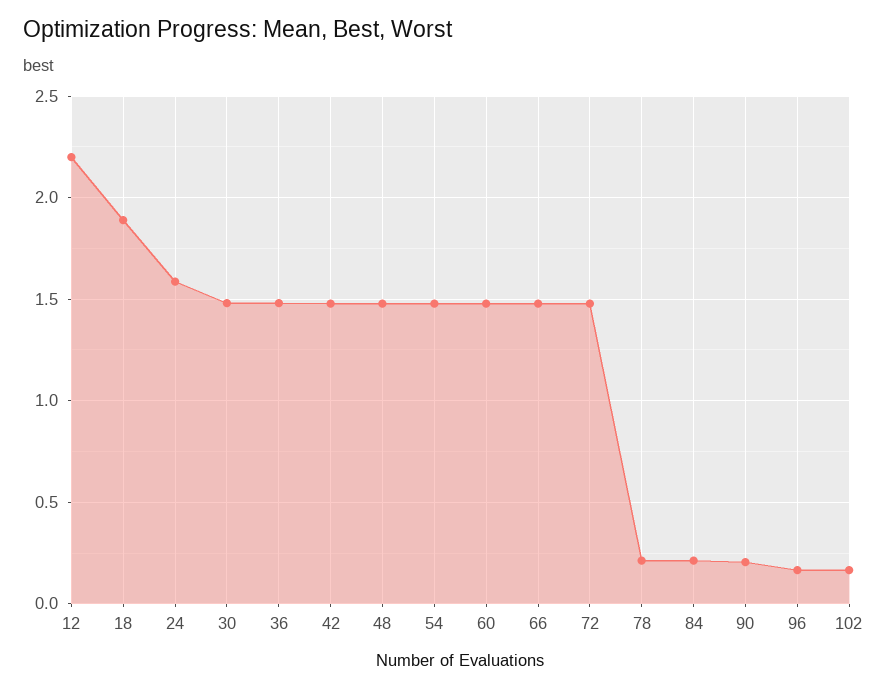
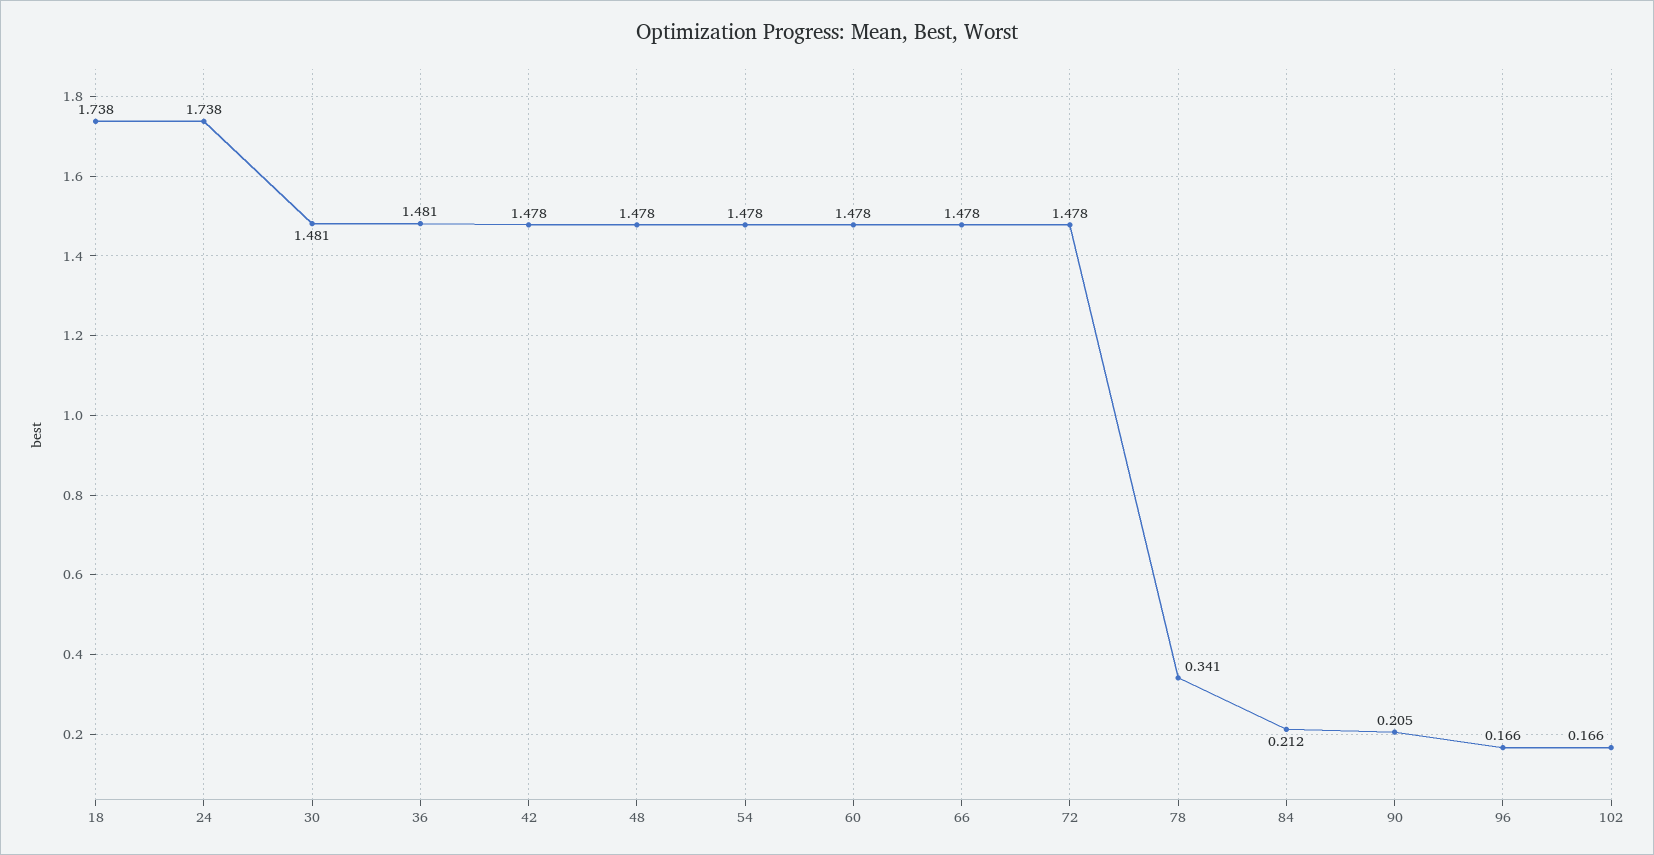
  {
-   "12": 2.2,
-   "18": 1.9,
+   "18": 1.738,
-   "24": 1.6,
+   "24": 1.738,
    "30": 1.481,
    "36": 1.481,
    "42": 1.478,
    "48": 1.478,
    "54": 1.478,
    "60": 1.478,
    "66": 1.478,
    "72": 1.478,
-   "78": 0.2,
+   "78": 0.341,
    "84": 0.212,
    "90": 0.205,
    "96": 0.166,
    "102": 0.166
  }

